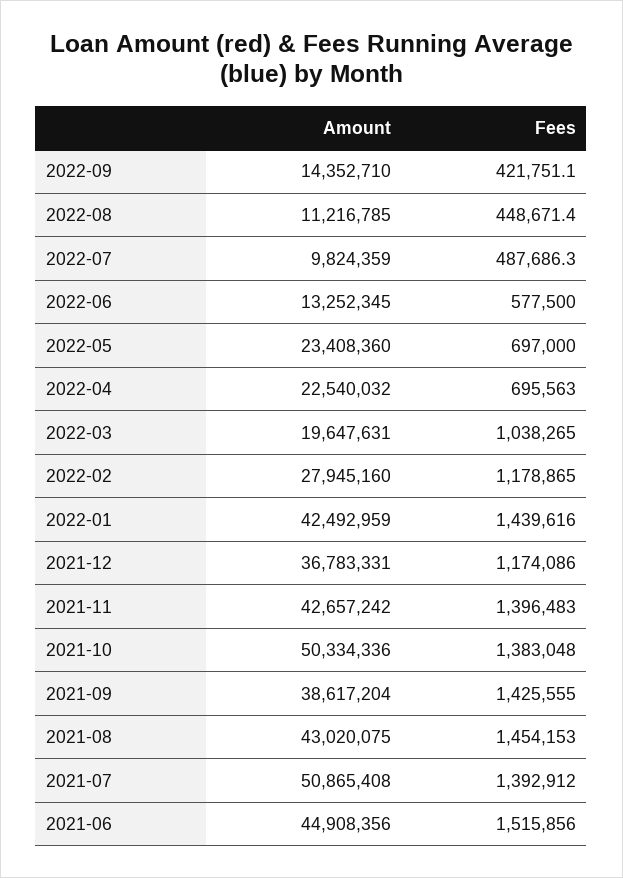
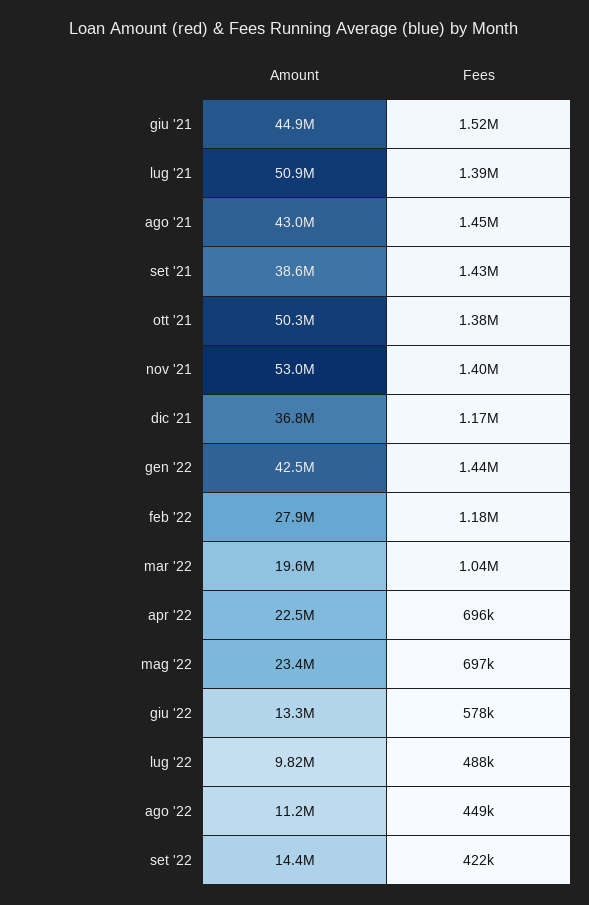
  {
    "Amount": {
      "2022-09": 14352710,
      "2022-08": 11216785,
      "2022-07": 9824359,
      "2022-06": 13252345,
      "2022-05": 23408360,
      "2022-04": 22540032,
      "2022-03": 19647631,
      "2022-02": 27945160,
      "2022-01": 42492959,
      "2021-12": 36783331,
-     "2021-11": 42657242,
+     "2021-11": 53000000,
      "2021-10": 50334336,
      "2021-09": 38617204,
      "2021-08": 43020075,
      "2021-07": 50865408,
      "2021-06": 44908356
    },
    "Fees": {
      "2022-09": 421751.1,
      "2022-08": 448671.4,
      "2022-07": 487686.3,
      "2022-06": 577500,
      "2022-05": 697000,
      "2022-04": 695563,
      "2022-03": 1038265,
      "2022-02": 1178865,
      "2022-01": 1439616,
      "2021-12": 1174086,
      "2021-11": 1396483,
      "2021-10": 1383048,
      "2021-09": 1425555,
      "2021-08": 1454153,
      "2021-07": 1392912,
      "2021-06": 1515856
    }
  }

